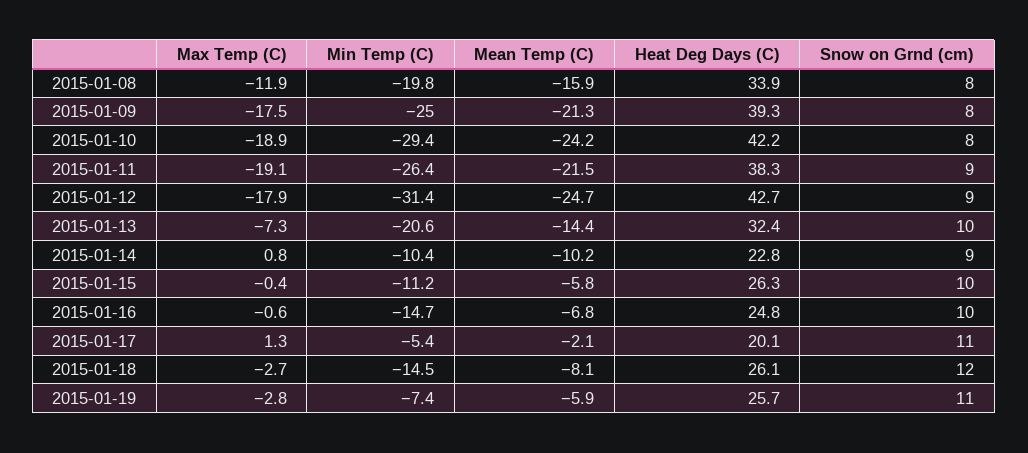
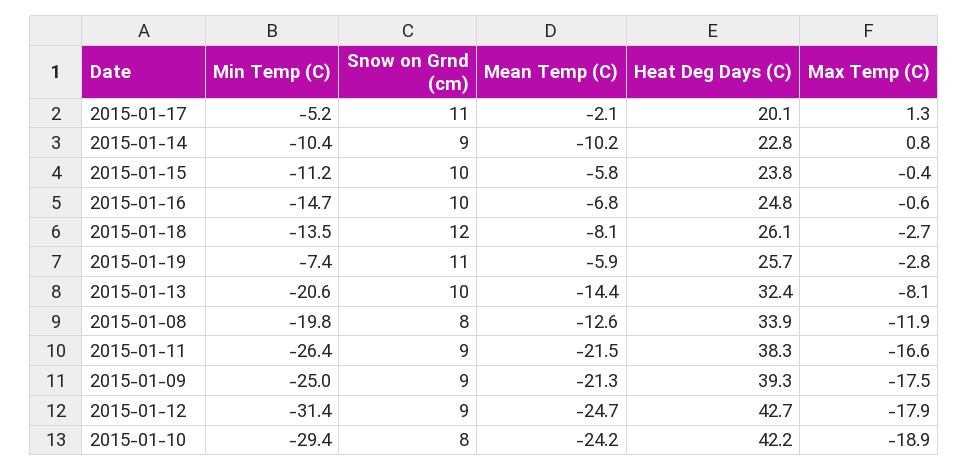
  {
    "Max Temp (C)": {
      "2015-01-08": -11.9,
      "2015-01-09": -17.5,
      "2015-01-10": -18.9,
-     "2015-01-11": -19.1,
+     "2015-01-11": -16.6,
      "2015-01-12": -17.9,
-     "2015-01-13": -7.3,
+     "2015-01-13": -8.1,
      "2015-01-14": 0.8,
      "2015-01-15": -0.4,
      "2015-01-16": -0.6,
      "2015-01-17": 1.3,
      "2015-01-18": -2.7,
      "2015-01-19": -2.8
    },
    "Min Temp (C)": {
      "2015-01-08": -19.8,
      "2015-01-09": -25,
      "2015-01-10": -29.4,
      "2015-01-11": -26.4,
      "2015-01-12": -31.4,
      "2015-01-13": -20.6,
      "2015-01-14": -10.4,
      "2015-01-15": -11.2,
      "2015-01-16": -14.7,
-     "2015-01-17": -5.4,
+     "2015-01-17": -5.2,
-     "2015-01-18": -14.5,
+     "2015-01-18": -13.5,
      "2015-01-19": -7.4
    },
    "Mean Temp (C)": {
-     "2015-01-08": -15.9,
+     "2015-01-08": -12.6,
      "2015-01-09": -21.3,
      "2015-01-10": -24.2,
      "2015-01-11": -21.5,
      "2015-01-12": -24.7,
      "2015-01-13": -14.4,
      "2015-01-14": -10.2,
      "2015-01-15": -5.8,
      "2015-01-16": -6.8,
      "2015-01-17": -2.1,
      "2015-01-18": -8.1,
      "2015-01-19": -5.9
    },
    "Heat Deg Days (C)": {
      "2015-01-08": 33.9,
      "2015-01-09": 39.3,
      "2015-01-10": 42.2,
      "2015-01-11": 38.3,
      "2015-01-12": 42.7,
      "2015-01-13": 32.4,
      "2015-01-14": 22.8,
-     "2015-01-15": 26.3,
+     "2015-01-15": 23.8,
      "2015-01-16": 24.8,
      "2015-01-17": 20.1,
      "2015-01-18": 26.1,
      "2015-01-19": 25.7
    },
    "Snow on Grnd (cm)": {
      "2015-01-08": 8,
-     "2015-01-09": 8,
+     "2015-01-09": 9,
      "2015-01-10": 8,
      "2015-01-11": 9,
      "2015-01-12": 9,
      "2015-01-13": 10,
      "2015-01-14": 9,
      "2015-01-15": 10,
      "2015-01-16": 10,
      "2015-01-17": 11,
      "2015-01-18": 12,
      "2015-01-19": 11
    }
  }

